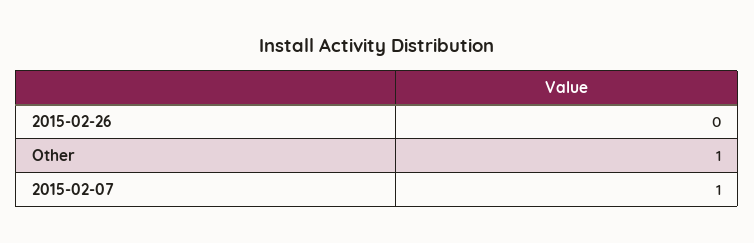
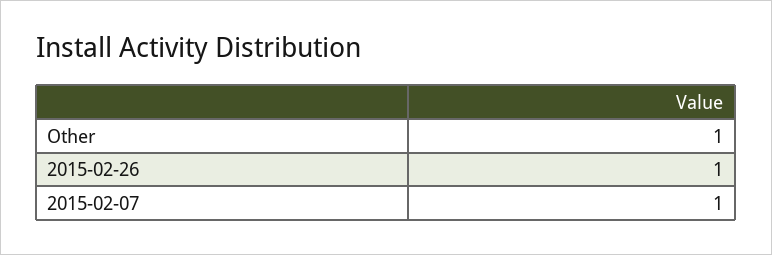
  {
-   "2015-02-26": 0,
+   "2015-02-26": 1,
    "Other": 1,
    "2015-02-07": 1
  }

